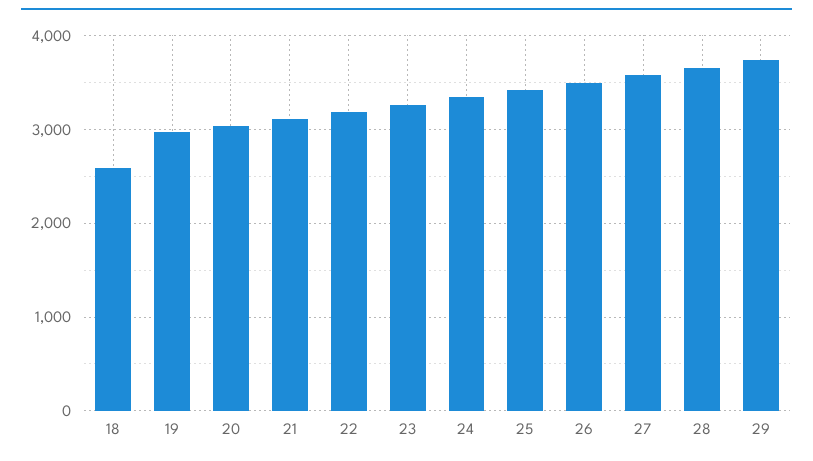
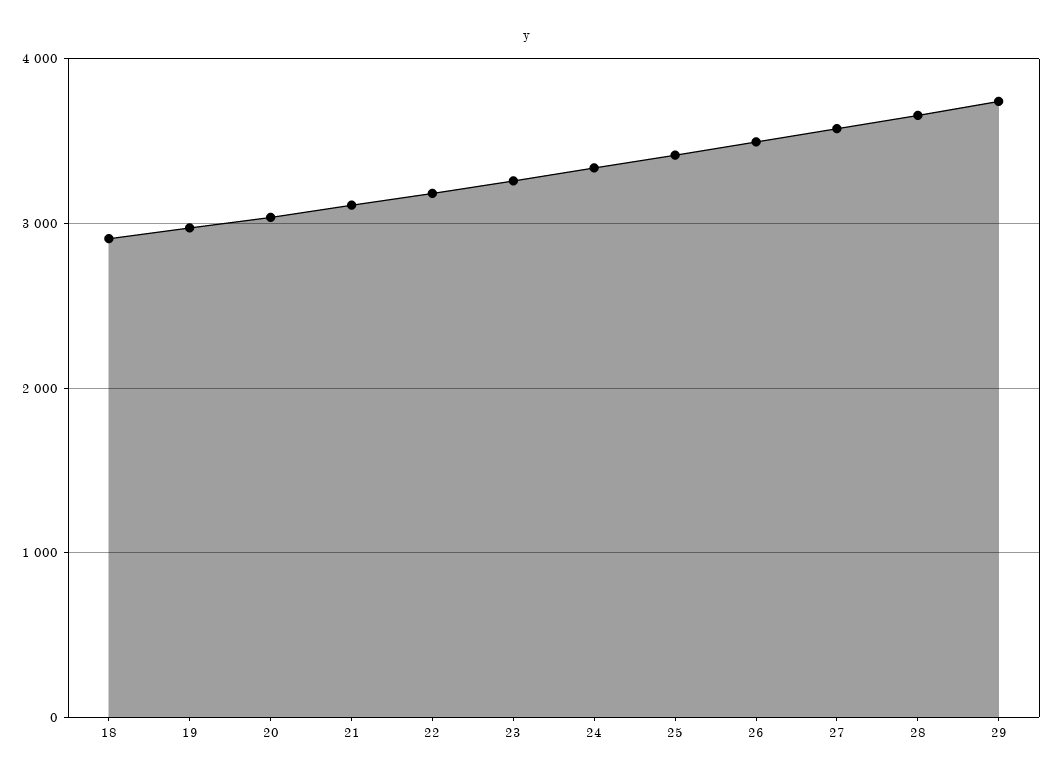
  {
-   "18": 2600,
+   "18": 2900,
    "19": 3000,
    "20": 3000,
    "21": 3100,
    "22": 3200,
    "23": 3300,
    "24": 3300,
    "25": 3400,
    "26": 3500,
    "27": 3600,
    "28": 3700,
    "29": 3700
  }

